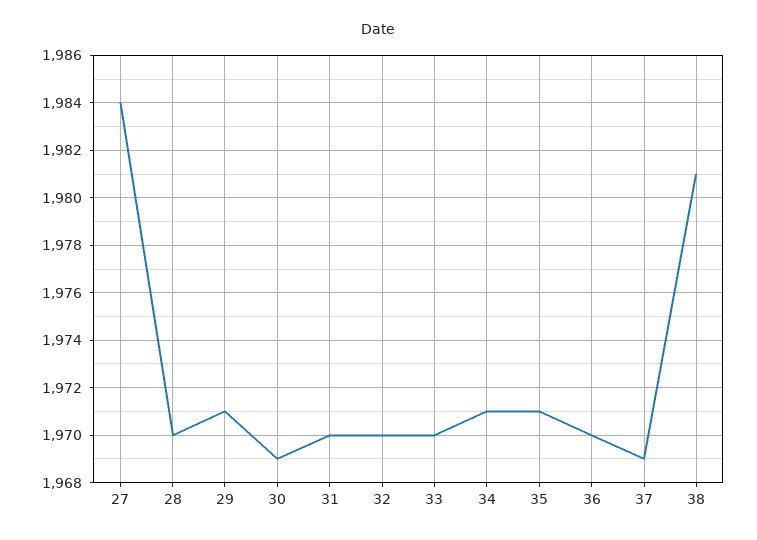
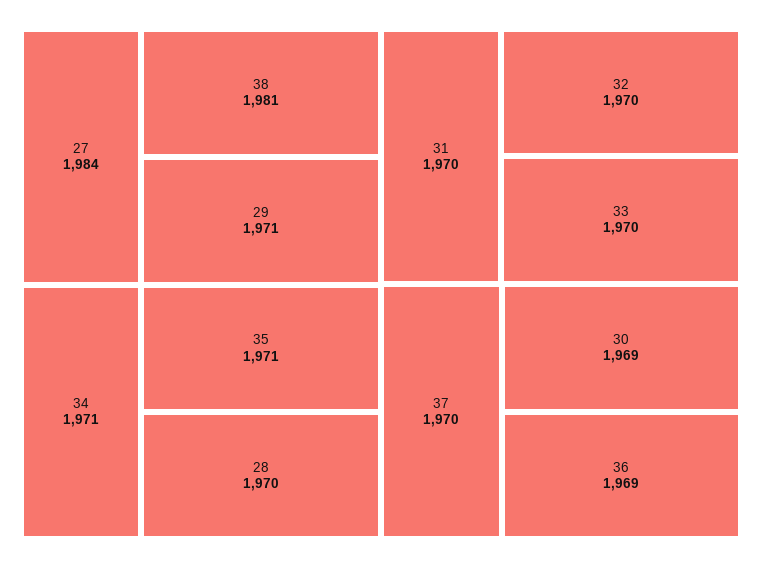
  {
    "27": 1984,
    "28": 1970,
    "29": 1971,
    "30": 1969,
    "31": 1970,
    "32": 1970,
    "33": 1970,
    "34": 1971,
    "35": 1971,
-   "36": 1970,
+   "36": 1969,
-   "37": 1969,
+   "37": 1970,
    "38": 1981
  }

